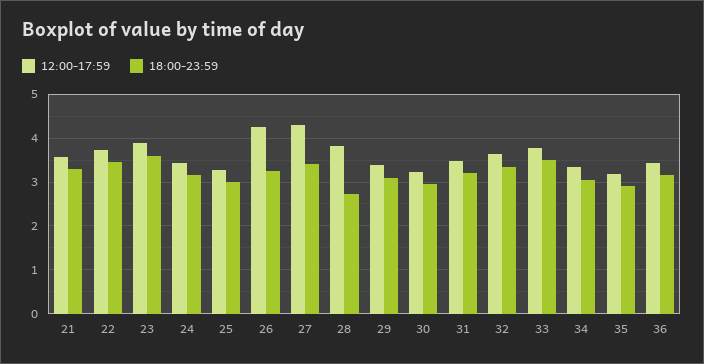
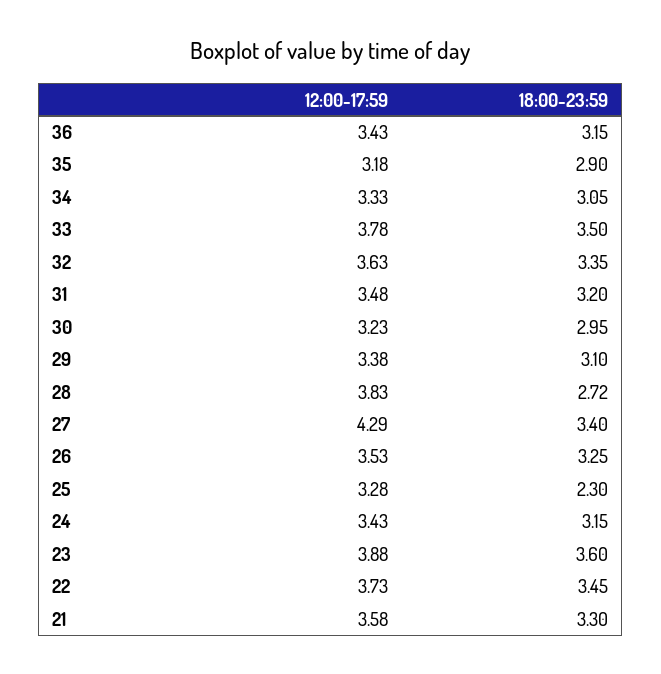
  {
    "12:00-17:59": {
      "21": 3.58,
      "22": 3.73,
      "23": 3.88,
      "24": 3.43,
      "25": 3.28,
-     "26": 4.2,
+     "26": 3.53,
      "27": 4.29,
      "28": 3.83,
      "29": 3.38,
      "30": 3.23,
      "31": 3.48,
      "32": 3.63,
      "33": 3.78,
      "34": 3.33,
      "35": 3.18,
      "36": 3.43
    },
    "18:00-23:59": {
      "21": 3.3,
      "22": 3.45,
      "23": 3.6,
      "24": 3.15,
-     "25": 3,
+     "25": 2.3,
      "26": 3.25,
      "27": 3.4,
      "28": 2.72,
      "29": 3.1,
      "30": 2.95,
      "31": 3.2,
      "32": 3.35,
      "33": 3.5,
      "34": 3.05,
      "35": 2.9,
      "36": 3.15
    }
  }

